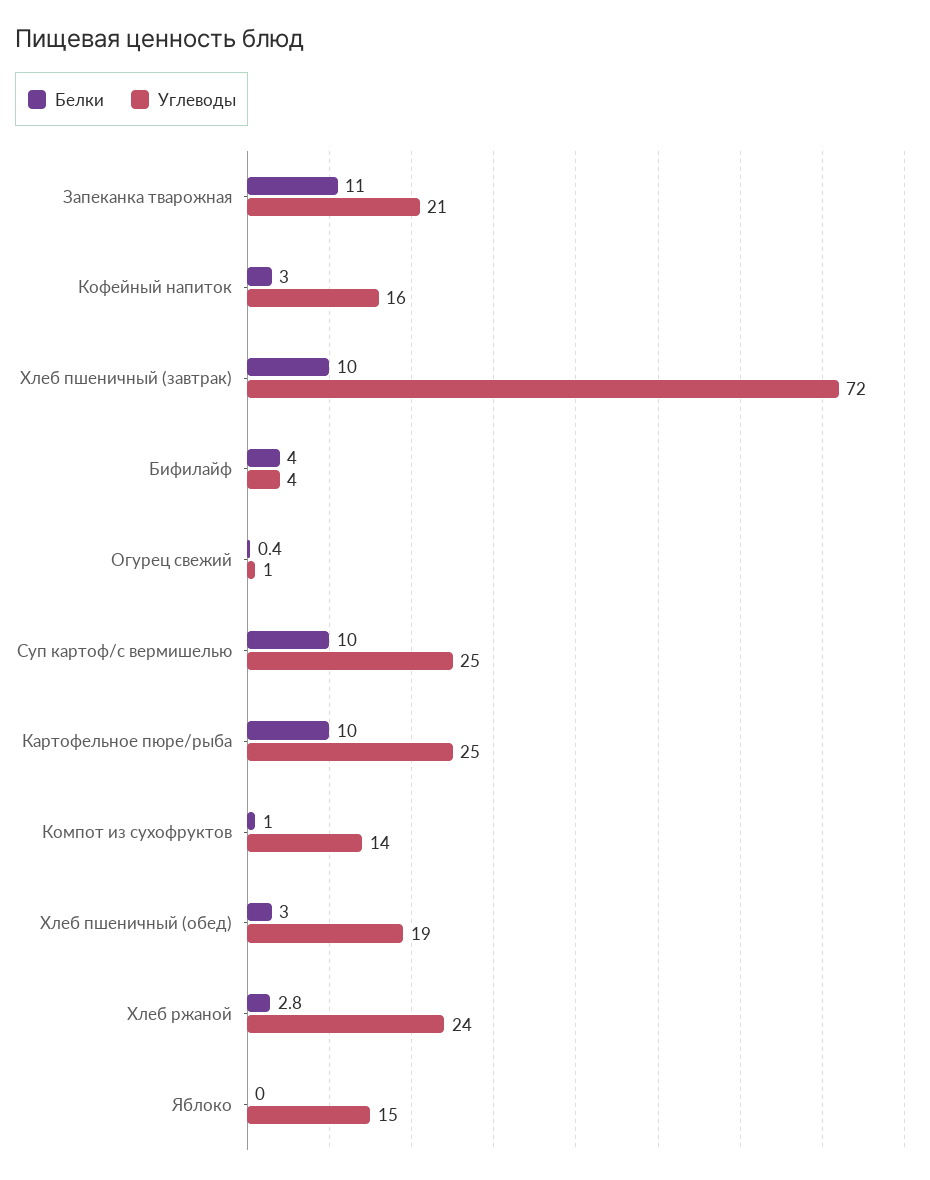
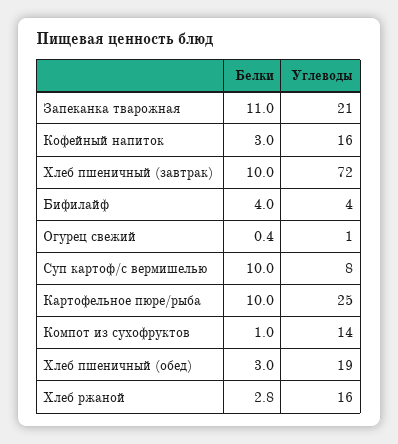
  {
    "Белки": {
      "Запеканка тварожная": 11,
      "Кофейный напиток": 3,
      "Хлеб пшеничный (завтрак)": 10,
      "Бифилайф": 4,
      "Огурец свежий": 0.4,
      "Суп картоф/с вермишелью": 10,
      "Картофельное пюре/рыба": 10,
      "Компот из сухофруктов": 1,
      "Хлеб пшеничный (обед)": 3,
-     "Хлеб ржаной": 2.8,
+     "Хлеб ржаной": 2.8
-     "Яблоко": 0
    },
    "Углеводы": {
      "Запеканка тварожная": 21,
      "Кофейный напиток": 16,
      "Хлеб пшеничный (завтрак)": 72,
      "Бифилайф": 4,
      "Огурец свежий": 1,
-     "Суп картоф/с вермишелью": 25,
+     "Суп картоф/с вермишелью": 8,
      "Картофельное пюре/рыба": 25,
      "Компот из сухофруктов": 14,
      "Хлеб пшеничный (обед)": 19,
-     "Хлеб ржаной": 24,
+     "Хлеб ржаной": 16
-     "Яблоко": 15
    }
  }

